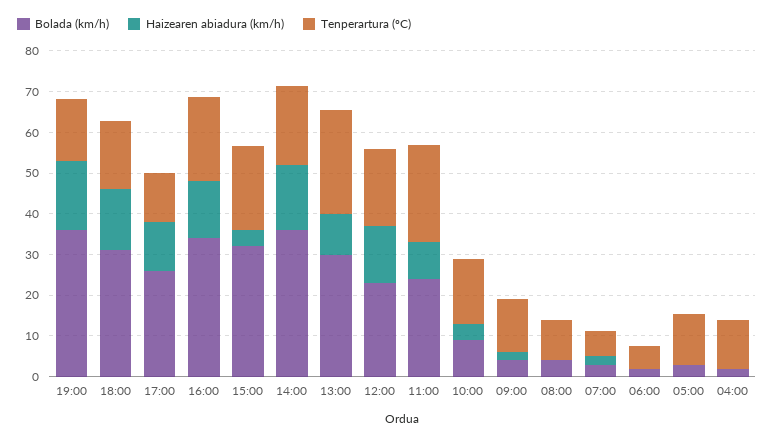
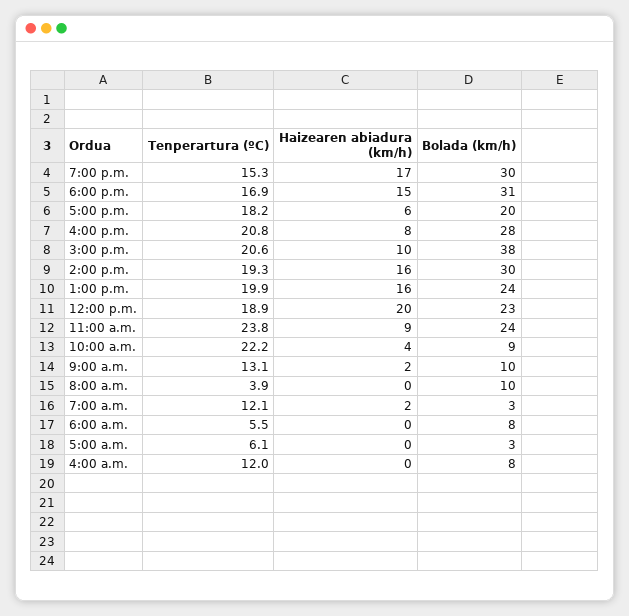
  {
    "Bolada (km/h)": {
-     "19:00": 36,
+     "19:00": 30,
      "18:00": 31,
-     "17:00": 26,
+     "17:00": 20,
-     "16:00": 34,
+     "16:00": 28,
-     "15:00": 32,
+     "15:00": 38,
-     "14:00": 36,
+     "14:00": 30,
-     "13:00": 30,
+     "13:00": 24,
      "12:00": 23,
      "11:00": 24,
      "10:00": 9,
-     "09:00": 4,
+     "09:00": 10,
-     "08:00": 4,
+     "08:00": 10,
      "07:00": 3,
-     "06:00": 2,
+     "06:00": 8,
      "05:00": 3,
-     "04:00": 2
+     "04:00": 8
    },
    "Haizearen abiadura (km/h)": {
      "19:00": 17,
      "18:00": 15,
-     "17:00": 12,
+     "17:00": 6,
-     "16:00": 14,
+     "16:00": 8,
-     "15:00": 4,
+     "15:00": 10,
      "14:00": 16,
-     "13:00": 10,
+     "13:00": 16,
-     "12:00": 14,
+     "12:00": 20,
      "11:00": 9,
      "10:00": 4,
      "09:00": 2,
      "08:00": 0,
      "07:00": 2,
      "06:00": 0,
      "05:00": 0,
      "04:00": 0
    },
    "Tenperartura (ºC)": {
      "19:00": 15.3,
      "18:00": 16.9,
-     "17:00": 12,
+     "17:00": 18.2,
      "16:00": 20.8,
      "15:00": 20.6,
      "14:00": 19.3,
-     "13:00": 26,
+     "13:00": 19.9,
      "12:00": 18.9,
      "11:00": 23.8,
-     "10:00": 16,
+     "10:00": 22.2,
      "09:00": 13.1,
-     "08:00": 10,
+     "08:00": 3.9,
-     "07:00": 6,
+     "07:00": 12.1,
      "06:00": 5.5,
-     "05:00": 12,
+     "05:00": 6.1,
      "04:00": 12
    }
  }

